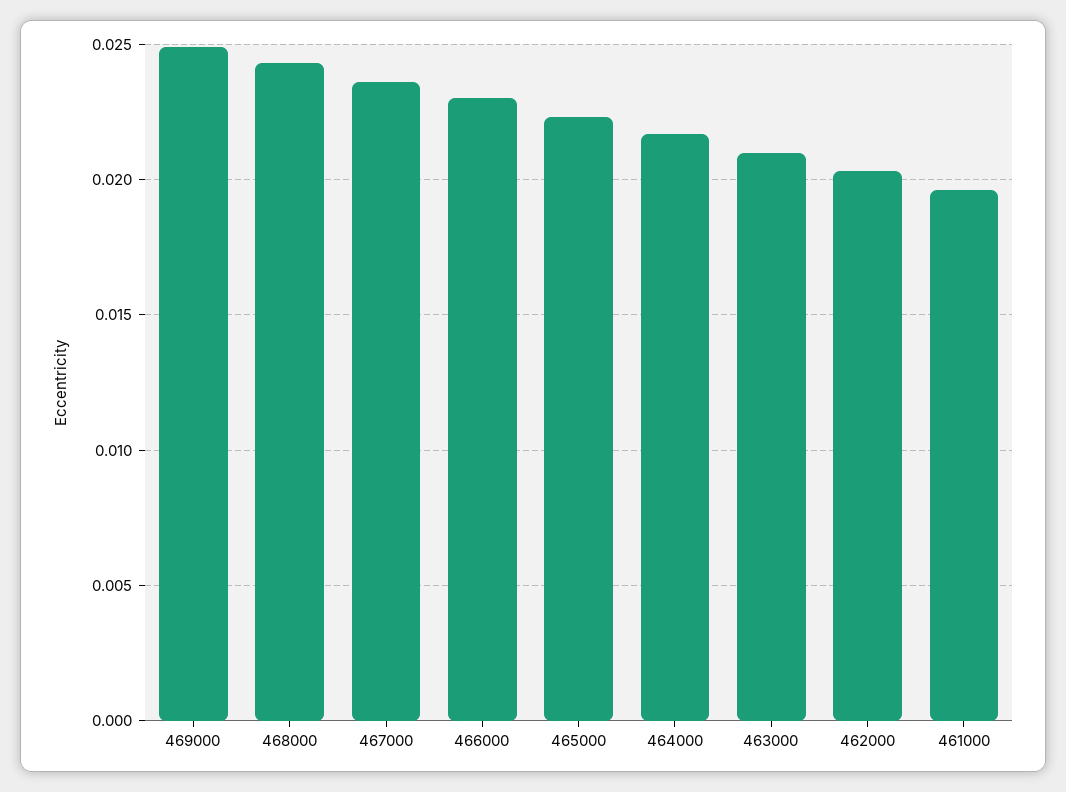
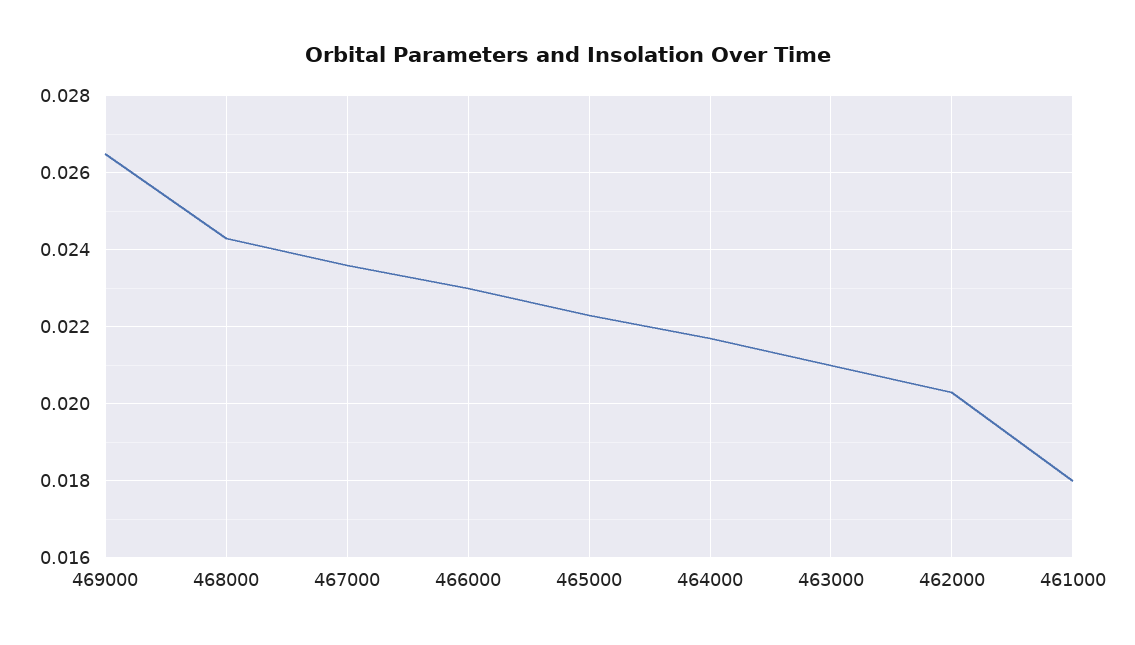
  {
-   "469000": 0.025,
+   "469000": 0.0265,
    "468000": 0.0245,
    "467000": 0.0235,
    "466000": 0.023,
    "465000": 0.0225,
    "464000": 0.0215,
    "463000": 0.021,
    "462000": 0.0205,
-   "461000": 0.0195
+   "461000": 0.018
  }

